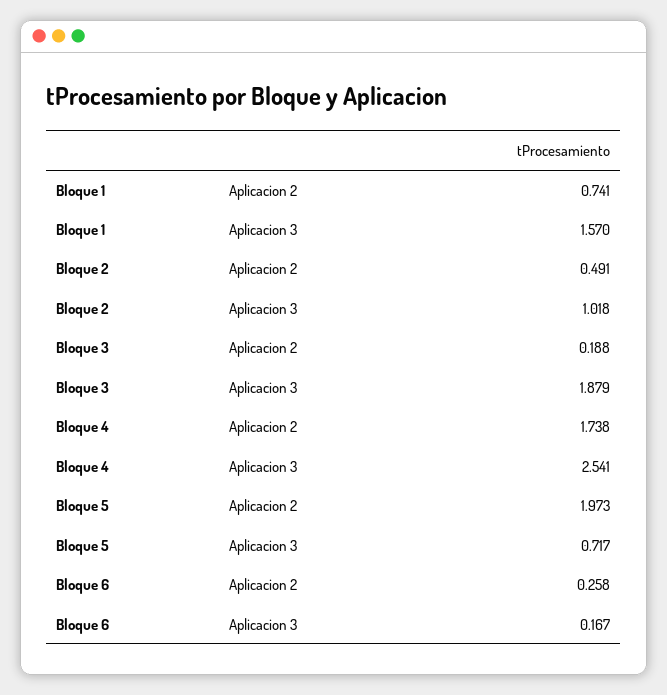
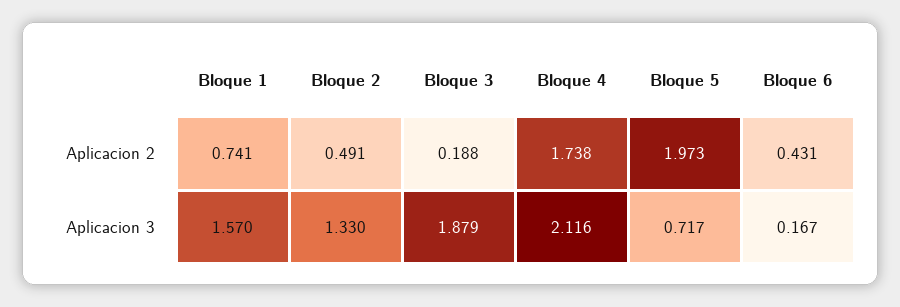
  {
    "Bloque 1": {
      "Aplicacion 2": 0.741,
      "Aplicacion 3": 1.57
    },
    "Bloque 2": {
      "Aplicacion 2": 0.491,
-     "Aplicacion 3": 1.018
+     "Aplicacion 3": 1.33
    },
    "Bloque 3": {
      "Aplicacion 2": 0.188,
      "Aplicacion 3": 1.879
    },
    "Bloque 4": {
      "Aplicacion 2": 1.738,
-     "Aplicacion 3": 2.541
+     "Aplicacion 3": 2.116
    },
    "Bloque 5": {
      "Aplicacion 2": 1.973,
      "Aplicacion 3": 0.717
    },
    "Bloque 6": {
-     "Aplicacion 2": 0.258,
+     "Aplicacion 2": 0.431,
      "Aplicacion 3": 0.167
    }
  }

